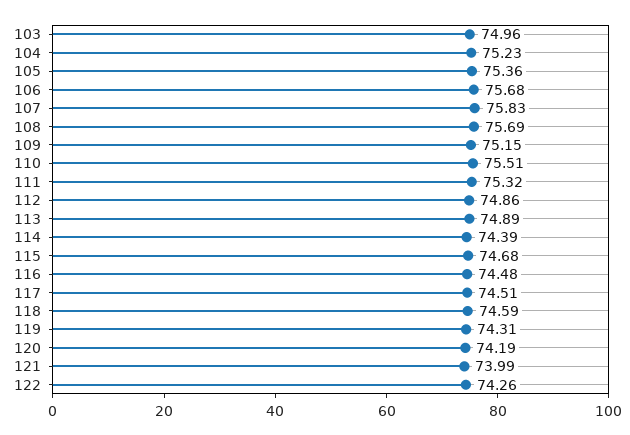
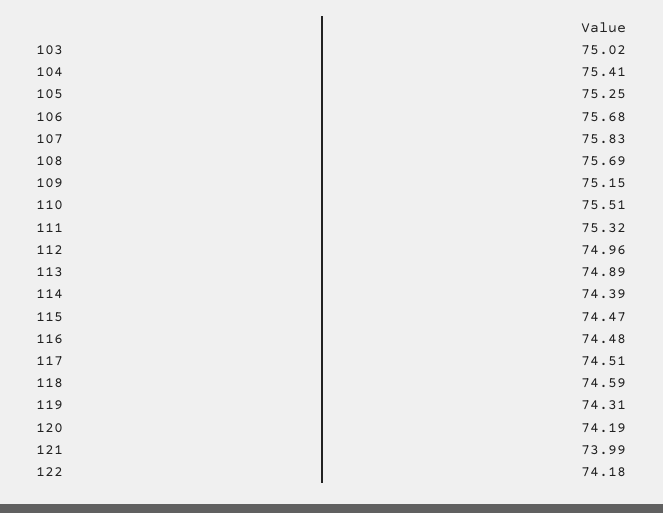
  {
-   "103": 74.96,
+   "103": 75.02,
-   "104": 75.23,
+   "104": 75.41,
-   "105": 75.36,
+   "105": 75.25,
    "106": 75.68,
    "107": 75.83,
    "108": 75.69,
    "109": 75.15,
    "110": 75.51,
    "111": 75.32,
-   "112": 74.86,
+   "112": 74.96,
    "113": 74.89,
    "114": 74.39,
-   "115": 74.68,
+   "115": 74.47,
    "116": 74.48,
    "117": 74.51,
    "118": 74.59,
    "119": 74.31,
    "120": 74.19,
    "121": 73.99,
-   "122": 74.26
+   "122": 74.18
  }

